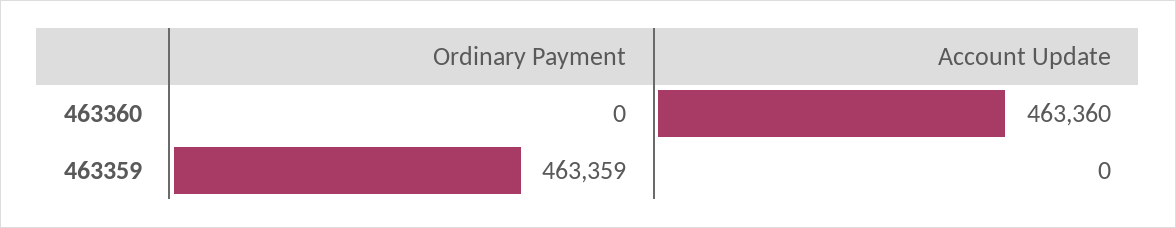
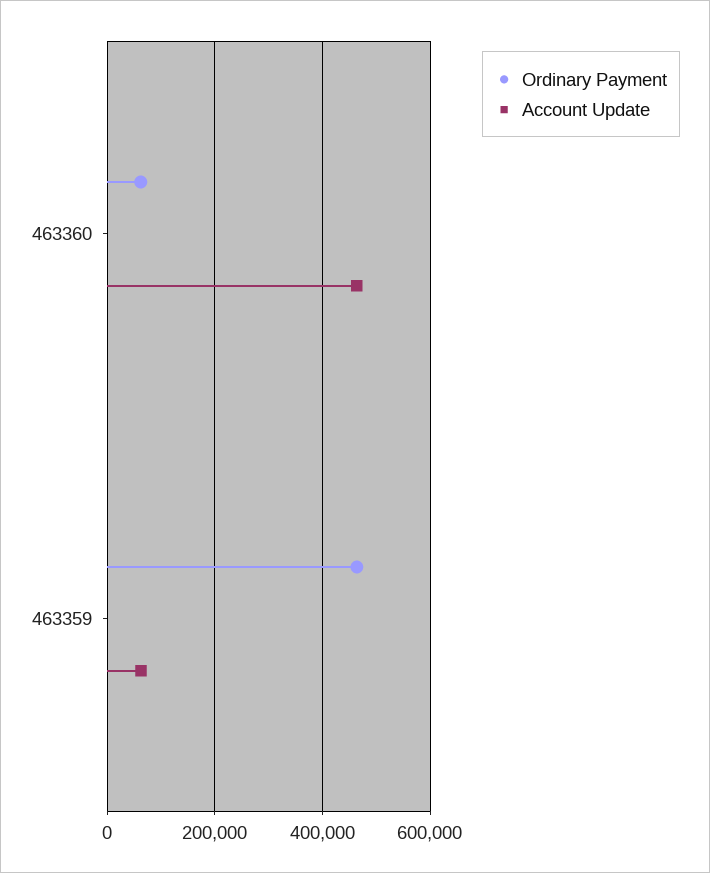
  {
    "Ordinary Payment": {
-     "463360": 0,
+     "463360": 60000,
      "463359": 463359
    },
    "Account Update": {
      "463360": 463360,
-     "463359": 0
+     "463359": 60000
    }
  }

